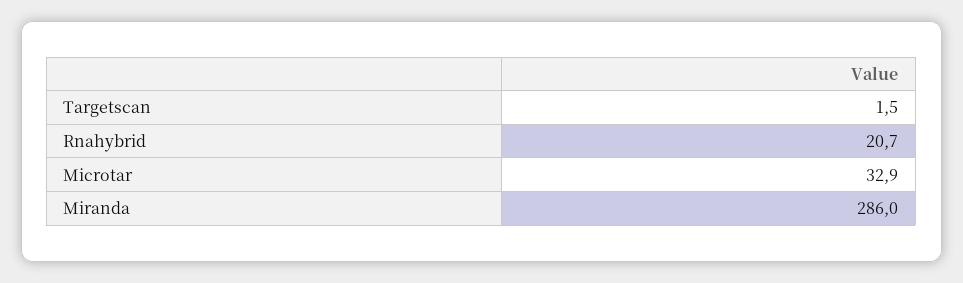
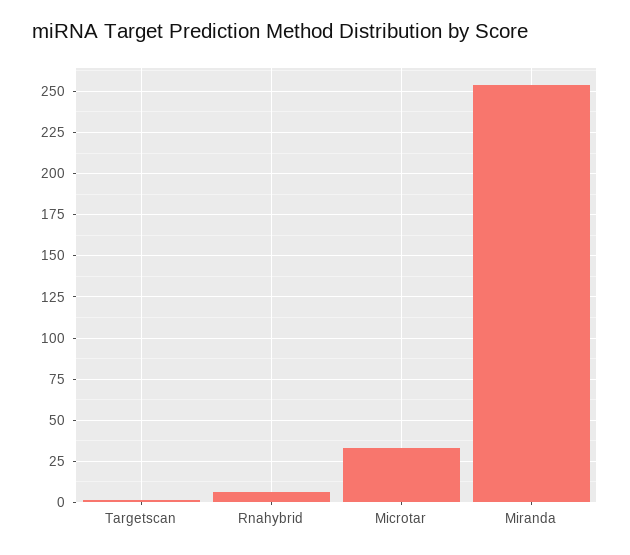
  {
    "Targetscan": 1.5,
-   "Rnahybrid": 20.7,
+   "Rnahybrid": 5,
    "Microtar": 32.9,
-   "Miranda": 286
+   "Miranda": 255
  }

